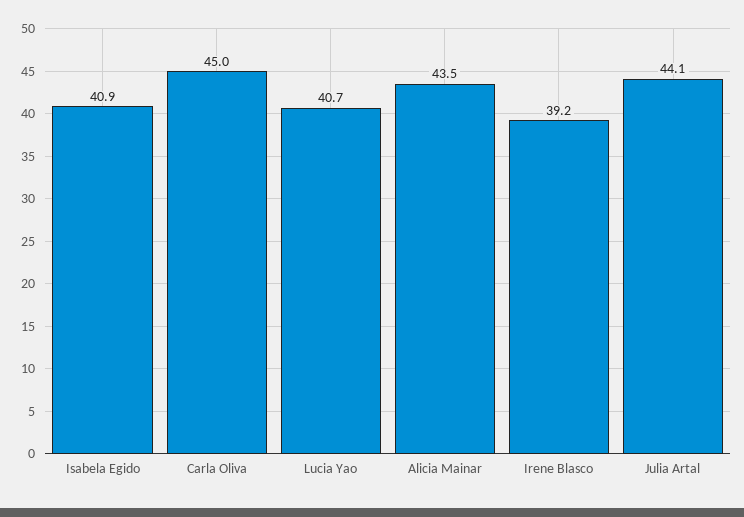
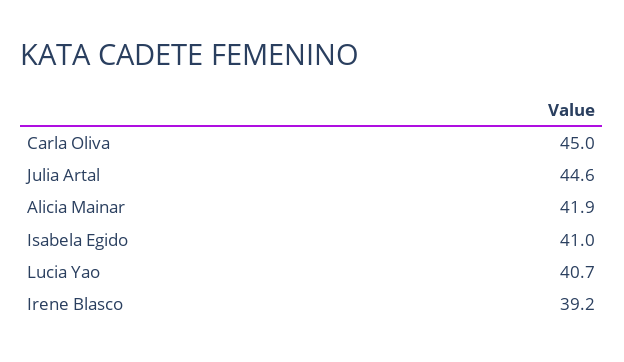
  {
-   "Isabela Egido": 40.9,
+   "Isabela Egido": 41,
    "Carla Oliva": 45,
    "Lucia Yao": 40.7,
-   "Alicia Mainar": 43.5,
+   "Alicia Mainar": 41.9,
    "Irene Blasco": 39.2,
-   "Julia Artal": 44.1
+   "Julia Artal": 44.6
  }

